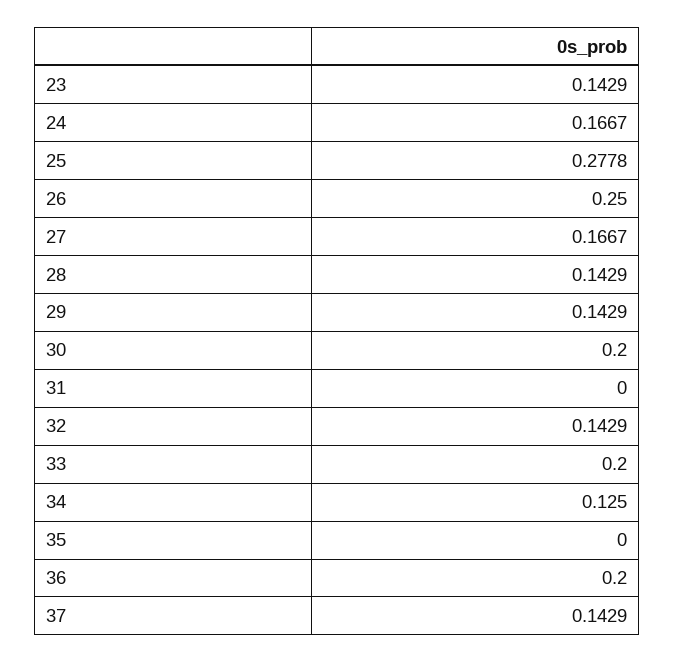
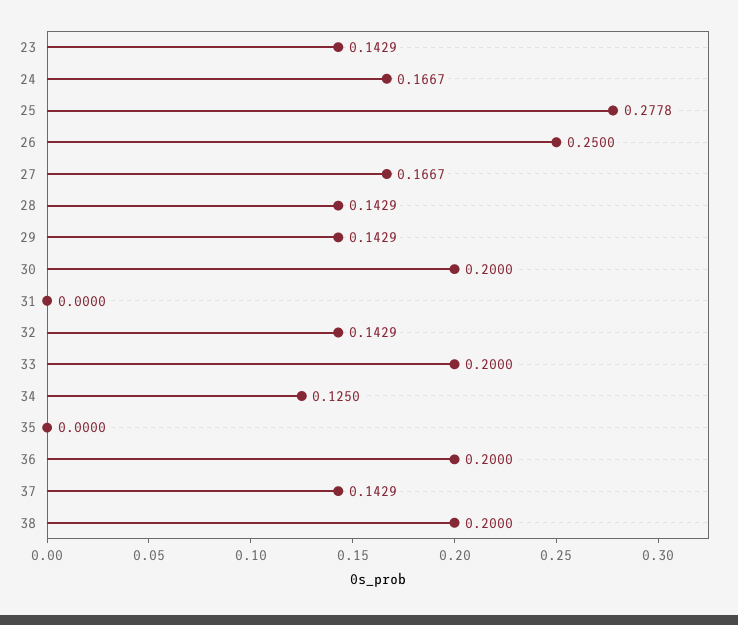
  {
    "23": 0.1429,
    "24": 0.1667,
    "25": 0.2778,
    "26": 0.25,
    "27": 0.1667,
    "28": 0.1429,
    "29": 0.1429,
    "30": 0.2,
    "31": 0,
    "32": 0.1429,
    "33": 0.2,
    "34": 0.125,
    "35": 0,
    "36": 0.2,
-   "37": 0.1429
+   "37": 0.1429,
+   "38": 0.2
  }

